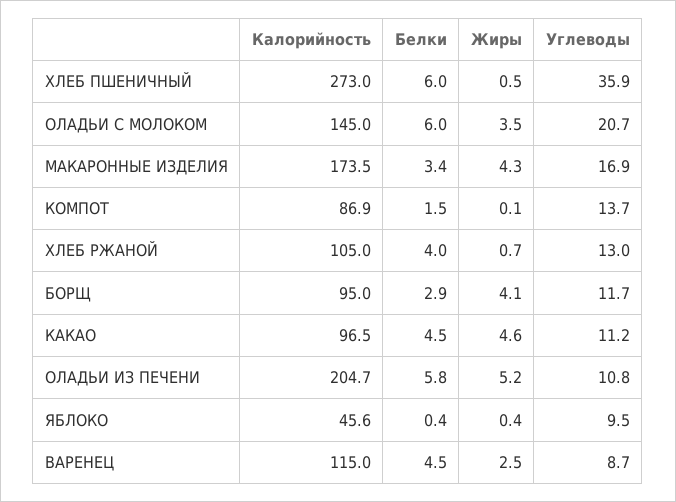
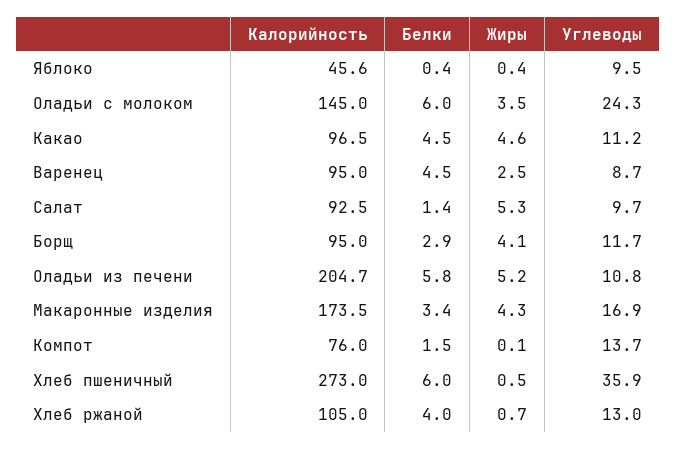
  {
    "Калорийность": {
      "ХЛЕБ ПШЕНИЧНЫЙ": 273,
      "ОЛАДЬИ С МОЛОКОМ": 145,
      "МАКАРОННЫЕ ИЗДЕЛИЯ": 173.5,
-     "КОМПОТ": 86.9,
+     "КОМПОТ": 76,
      "ХЛЕБ РЖАНОЙ": 105,
      "БОРЩ": 95,
      "КАКАО": 96.5,
      "ОЛАДЬИ ИЗ ПЕЧЕНИ": 204.7,
      "ЯБЛОКО": 45.6,
-     "ВАРЕНЕЦ": 115
+     "ВАРЕНЕЦ": 95,
+     "Салат": 92.5
    },
    "Белки": {
      "ХЛЕБ ПШЕНИЧНЫЙ": 6,
      "ОЛАДЬИ С МОЛОКОМ": 6,
      "МАКАРОННЫЕ ИЗДЕЛИЯ": 3.4,
      "КОМПОТ": 1.5,
      "ХЛЕБ РЖАНОЙ": 4,
      "БОРЩ": 2.9,
      "КАКАО": 4.5,
      "ОЛАДЬИ ИЗ ПЕЧЕНИ": 5.8,
      "ЯБЛОКО": 0.4,
-     "ВАРЕНЕЦ": 4.5
+     "ВАРЕНЕЦ": 4.5,
+     "Салат": 1.4
    },
    "Жиры": {
      "ХЛЕБ ПШЕНИЧНЫЙ": 0.5,
      "ОЛАДЬИ С МОЛОКОМ": 3.5,
      "МАКАРОННЫЕ ИЗДЕЛИЯ": 4.3,
      "КОМПОТ": 0.1,
      "ХЛЕБ РЖАНОЙ": 0.7,
      "БОРЩ": 4.1,
      "КАКАО": 4.6,
      "ОЛАДЬИ ИЗ ПЕЧЕНИ": 5.2,
      "ЯБЛОКО": 0.4,
-     "ВАРЕНЕЦ": 2.5
+     "ВАРЕНЕЦ": 2.5,
+     "Салат": 5.3
    },
    "Углеводы": {
      "ХЛЕБ ПШЕНИЧНЫЙ": 35.9,
-     "ОЛАДЬИ С МОЛОКОМ": 20.7,
+     "ОЛАДЬИ С МОЛОКОМ": 24.3,
      "МАКАРОННЫЕ ИЗДЕЛИЯ": 16.9,
      "КОМПОТ": 13.7,
      "ХЛЕБ РЖАНОЙ": 13,
      "БОРЩ": 11.7,
      "КАКАО": 11.2,
      "ОЛАДЬИ ИЗ ПЕЧЕНИ": 10.8,
      "ЯБЛОКО": 9.5,
-     "ВАРЕНЕЦ": 8.7
+     "ВАРЕНЕЦ": 8.7,
+     "Салат": 9.7
    }
  }

